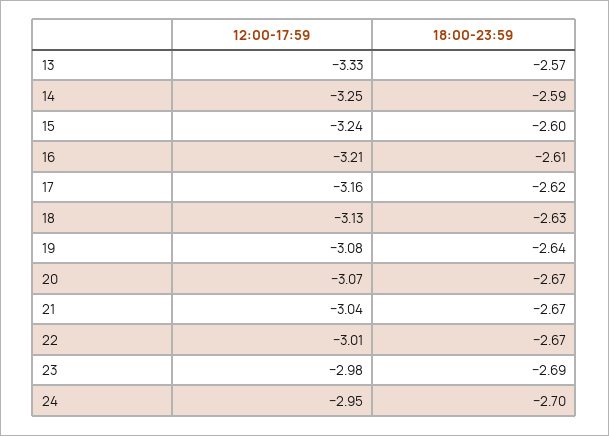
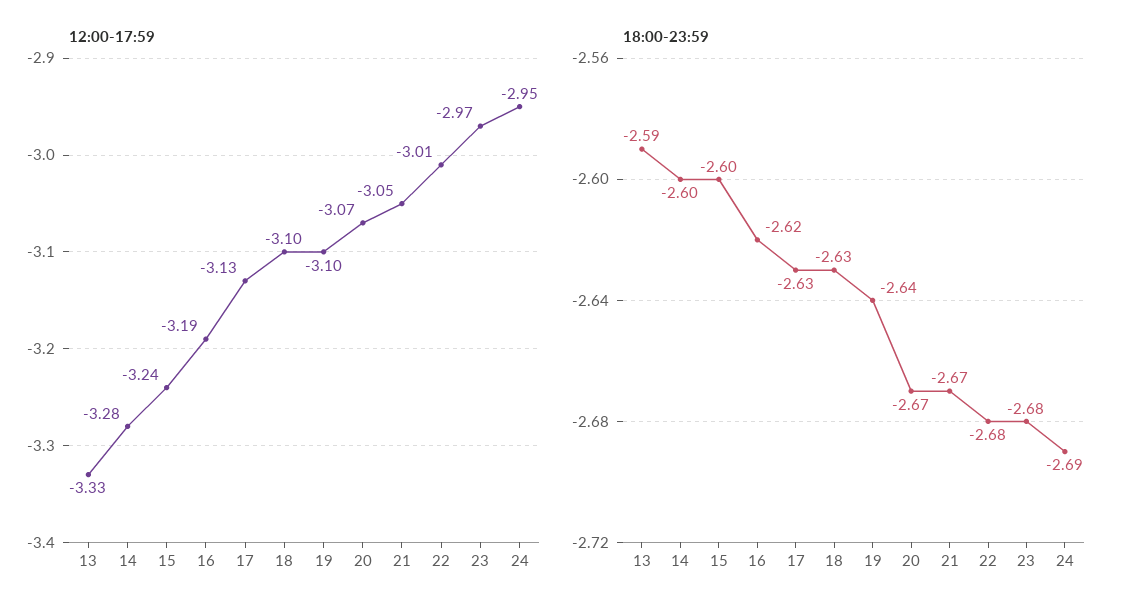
  {
    "12:00-17:59": {
      "13": -3.33,
-     "14": -3.25,
+     "14": -3.28,
      "15": -3.24,
-     "16": -3.21,
+     "16": -3.19,
-     "17": -3.16,
+     "17": -3.13,
-     "18": -3.13,
+     "18": -3.1,
-     "19": -3.08,
+     "19": -3.1,
      "20": -3.07,
-     "21": -3.04,
+     "21": -3.05,
      "22": -3.01,
-     "23": -2.98,
+     "23": -2.97,
      "24": -2.95
    },
    "18:00-23:59": {
-     "13": -2.57,
+     "13": -2.59,
-     "14": -2.59,
+     "14": -2.6,
      "15": -2.6,
-     "16": -2.61,
+     "16": -2.62,
-     "17": -2.62,
+     "17": -2.63,
      "18": -2.63,
      "19": -2.64,
      "20": -2.67,
      "21": -2.67,
-     "22": -2.67,
+     "22": -2.68,
-     "23": -2.69,
+     "23": -2.68,
-     "24": -2.7
+     "24": -2.69
    }
  }

